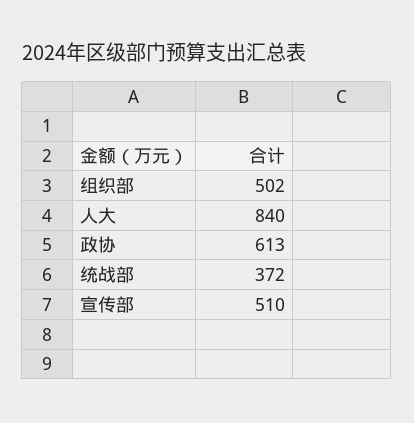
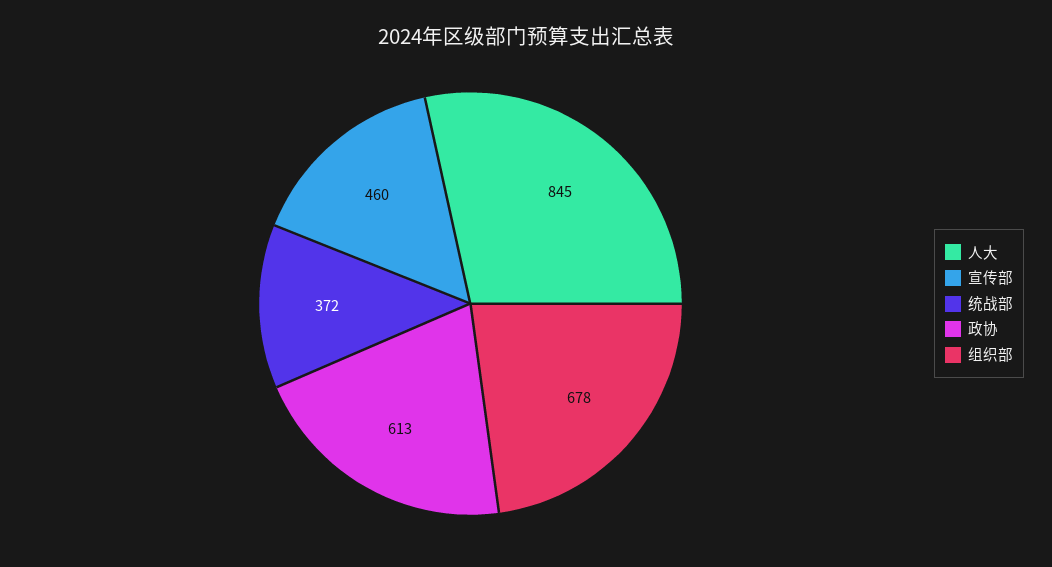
  {
-   "组织部": 502,
+   "组织部": 678,
-   "人大": 840,
+   "人大": 845,
    "政协": 613,
    "统战部": 372,
-   "宣传部": 510
+   "宣传部": 460
  }

